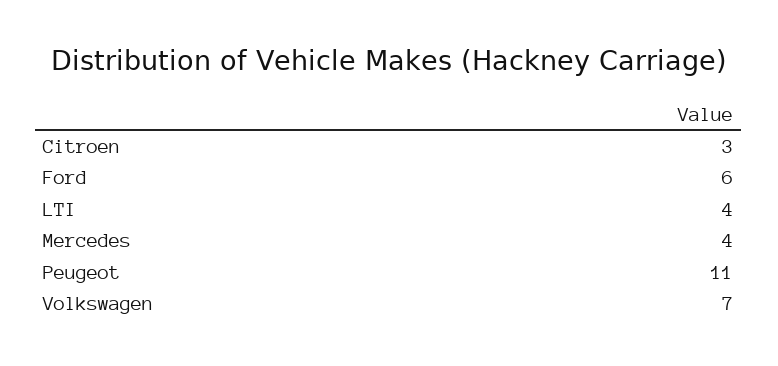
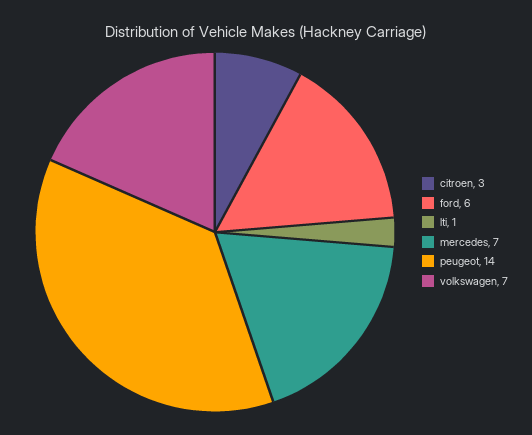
  {
    "Citroen": 3,
    "Ford": 6,
-   "LTI": 4,
+   "LTI": 1,
-   "Mercedes": 4,
+   "Mercedes": 7,
-   "Peugeot": 11,
+   "Peugeot": 14,
    "Volkswagen": 7
  }

